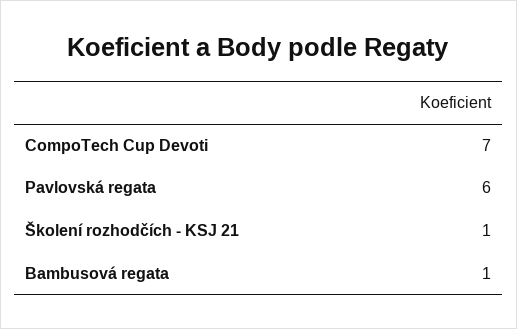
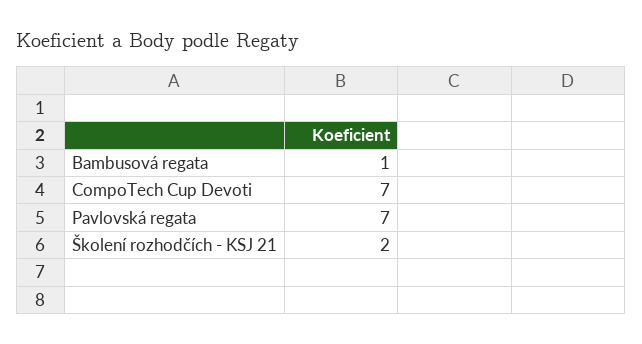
  {
    "CompoTech Cup Devoti": 7,
-   "Pavlovská regata": 6,
+   "Pavlovská regata": 7,
-   "Školení rozhodčích - KSJ 21": 1,
+   "Školení rozhodčích - KSJ 21": 2,
    "Bambusová regata": 1
  }

